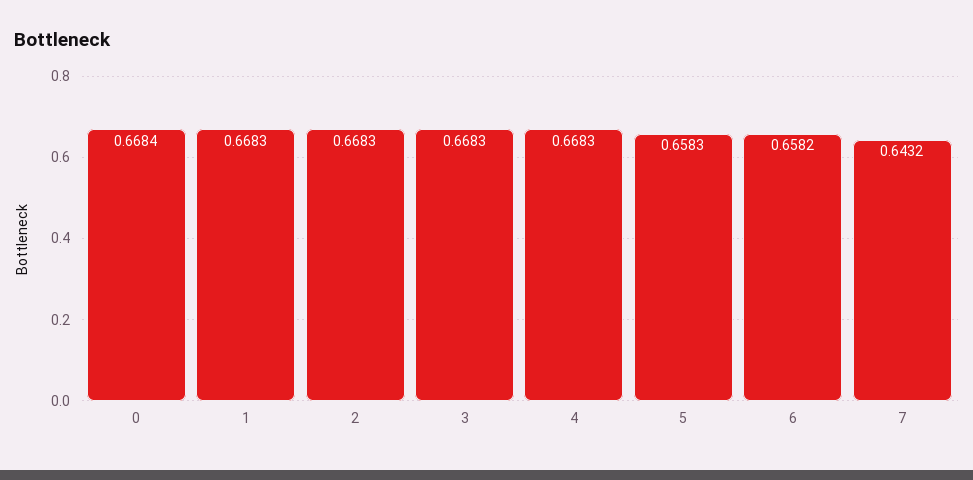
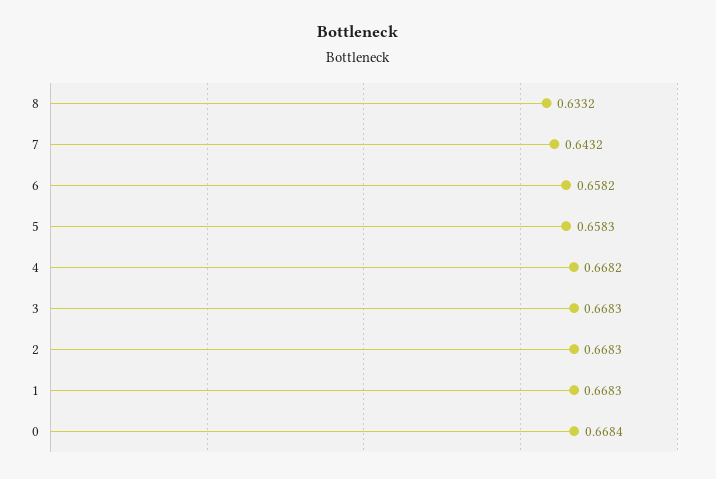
  {
    "0": 0.6684,
    "1": 0.6683,
    "2": 0.6683,
    "3": 0.6683,
-   "4": 0.6683,
+   "4": 0.6682,
    "5": 0.6583,
    "6": 0.6582,
-   "7": 0.6432
+   "7": 0.6432,
+   "8": 0.6332
  }

